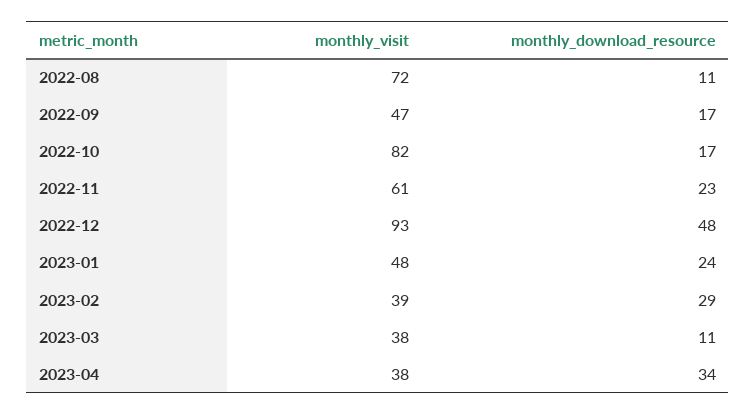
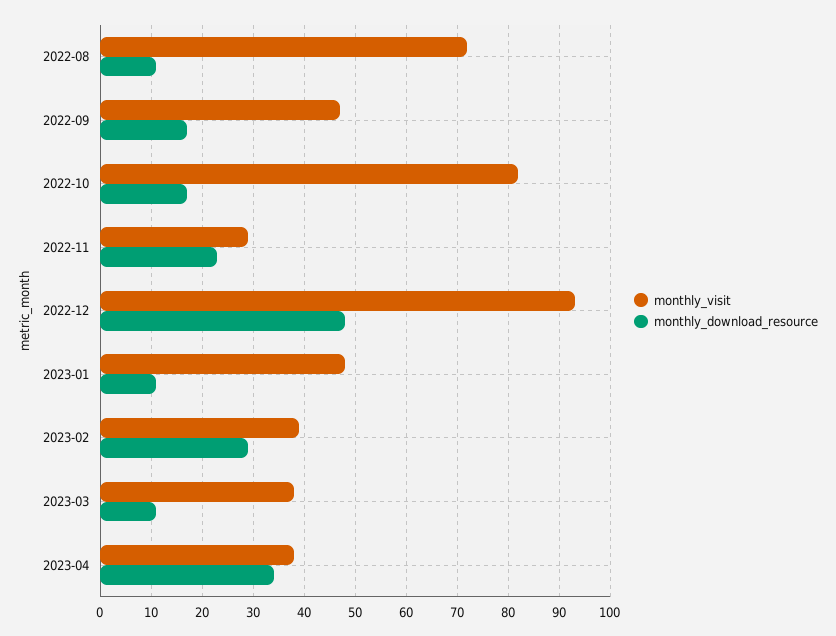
  {
    "monthly_visit": {
      "2022-08": 72,
      "2022-09": 47,
      "2022-10": 82,
-     "2022-11": 61,
+     "2022-11": 30,
      "2022-12": 93,
      "2023-01": 48,
      "2023-02": 39,
      "2023-03": 38,
      "2023-04": 38
    },
    "monthly_download_resource": {
      "2022-08": 11,
      "2022-09": 17,
      "2022-10": 17,
      "2022-11": 23,
      "2022-12": 48,
-     "2023-01": 24,
+     "2023-01": 10,
      "2023-02": 29,
      "2023-03": 11,
      "2023-04": 34
    }
  }

